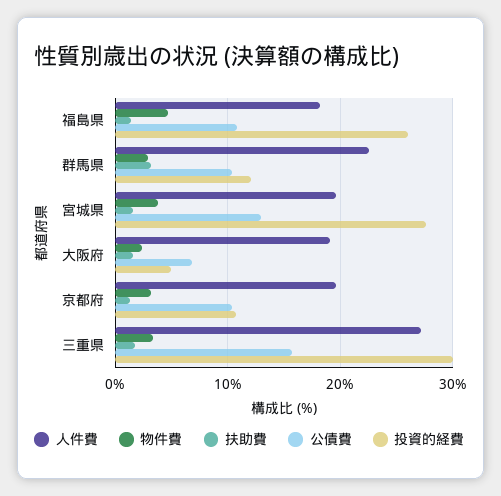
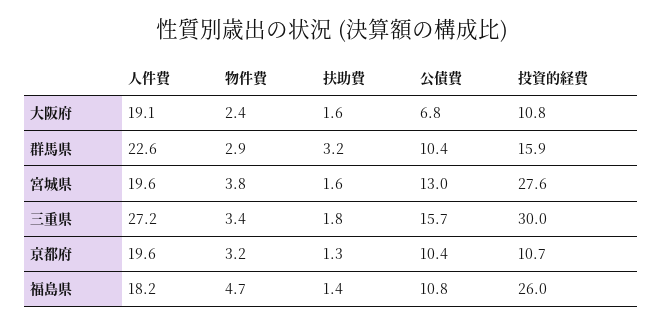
  {
    "人件費": {
      "福島県": 18.2,
      "群馬県": 22.6,
      "宮城県": 19.6,
      "大阪府": 19.1,
      "京都府": 19.6,
      "三重県": 27.2
    },
    "物件費": {
      "福島県": 4.7,
      "群馬県": 2.9,
      "宮城県": 3.8,
      "大阪府": 2.4,
      "京都府": 3.2,
      "三重県": 3.4
    },
    "扶助費": {
      "福島県": 1.4,
      "群馬県": 3.2,
      "宮城県": 1.6,
      "大阪府": 1.6,
      "京都府": 1.3,
      "三重県": 1.8
    },
    "公債費": {
      "福島県": 10.8,
      "群馬県": 10.4,
      "宮城県": 13,
      "大阪府": 6.8,
      "京都府": 10.4,
      "三重県": 15.7
    },
    "投資的経費": {
      "福島県": 26,
-     "群馬県": 12,
+     "群馬県": 15.9,
      "宮城県": 27.6,
-     "大阪府": 5,
+     "大阪府": 10.8,
      "京都府": 10.7,
      "三重県": 30
    }
  }

